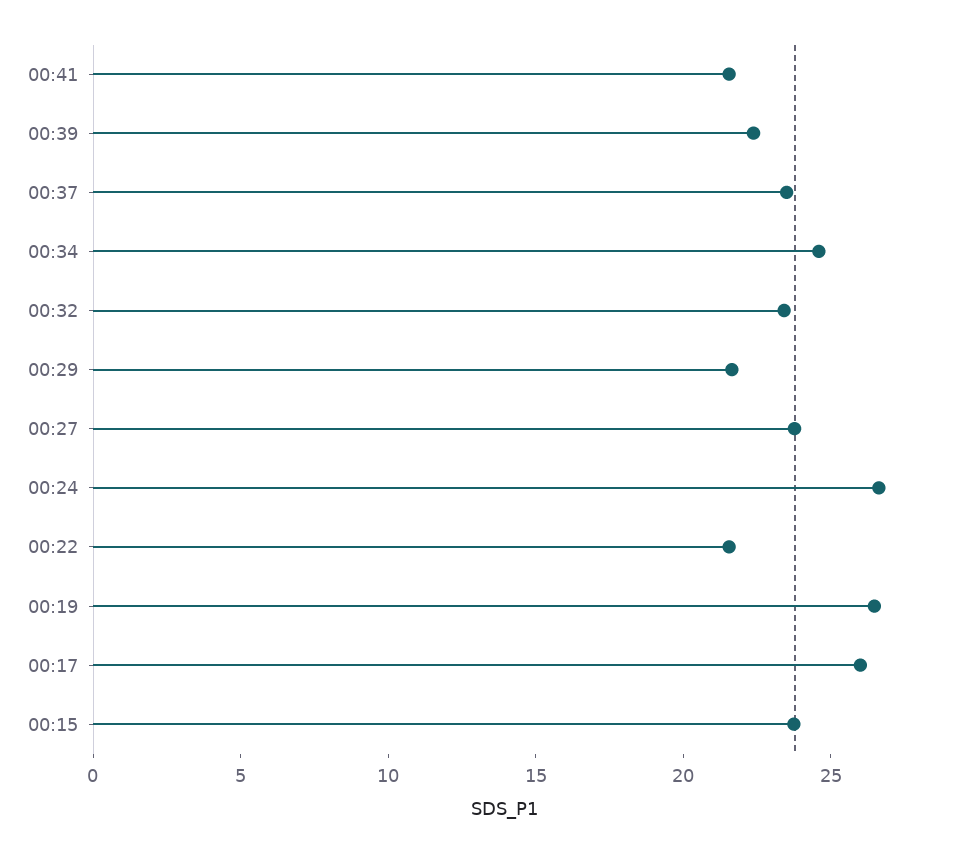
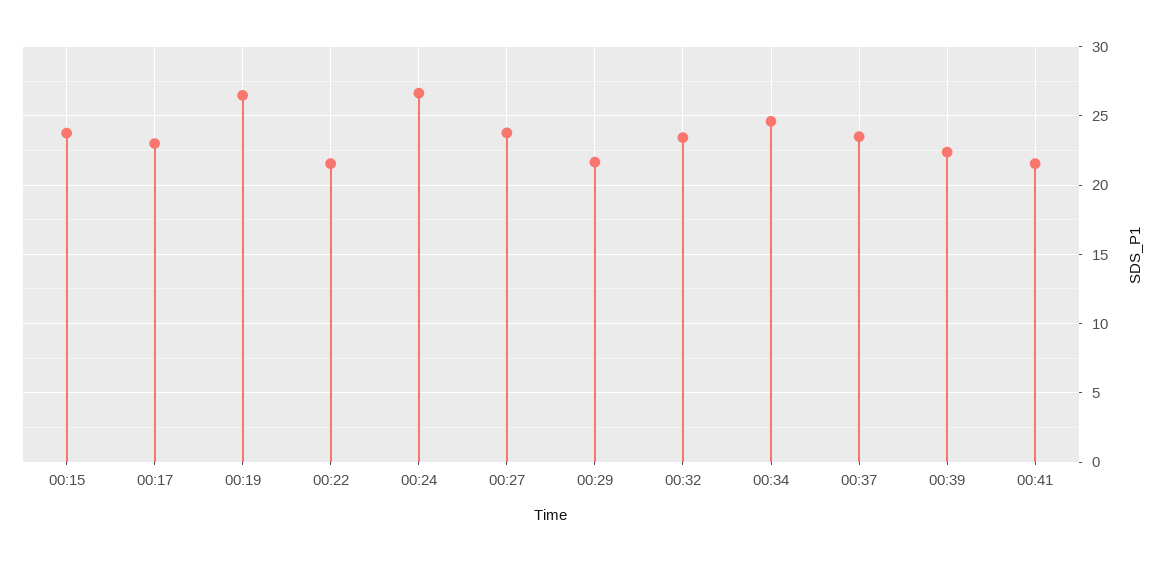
  {
    "00:41": 21.5,
    "00:39": 22.5,
    "00:37": 23.5,
    "00:34": 24.5,
    "00:32": 23.5,
    "00:29": 21.5,
    "00:27": 24,
    "00:24": 26.5,
    "00:22": 21.5,
    "00:19": 26.5,
-   "00:17": 26,
+   "00:17": 23,
    "00:15": 24
  }

